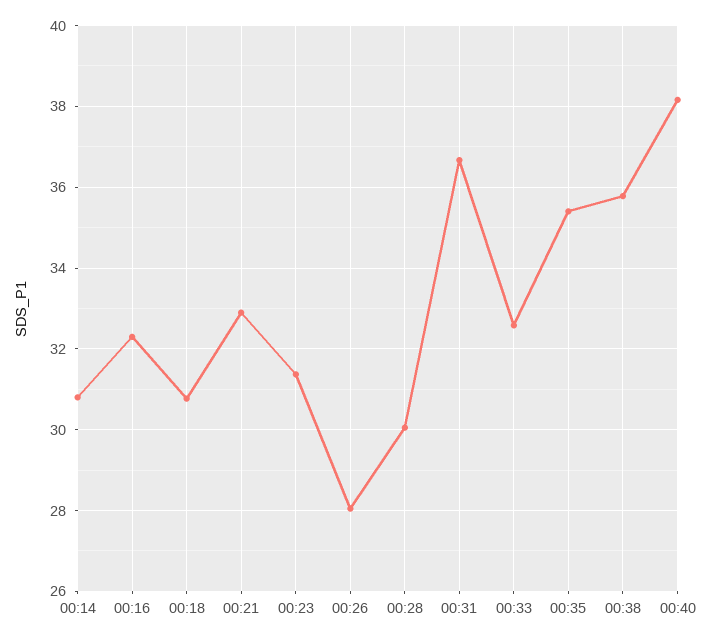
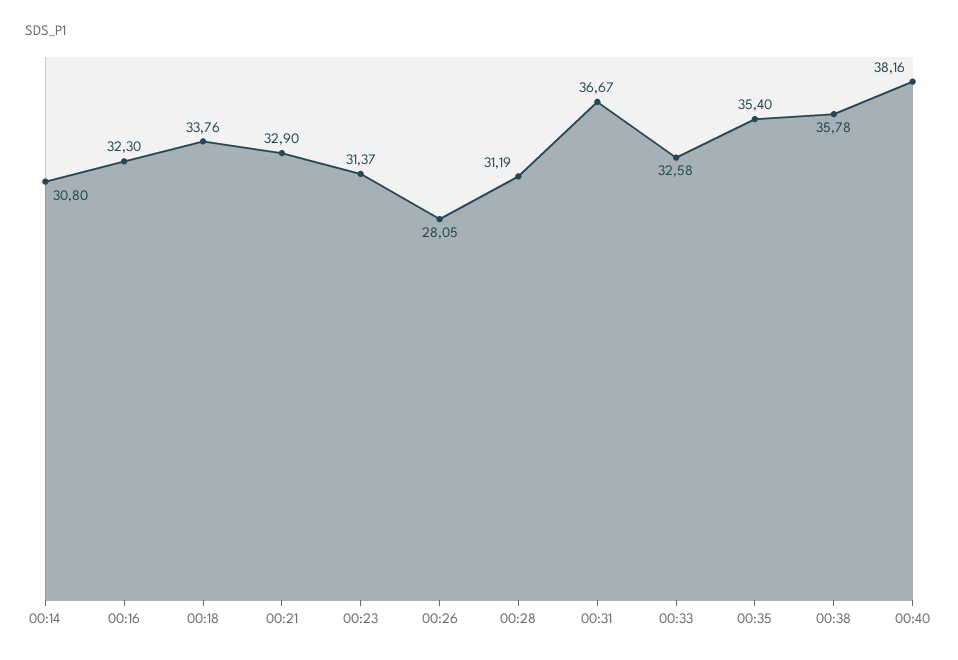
  {
    "00:14": 30.8,
    "00:16": 32.3,
-   "00:18": 30.8,
+   "00:18": 33.76,
    "00:21": 32.9,
    "00:23": 31.37,
    "00:26": 28.05,
-   "00:28": 30,
+   "00:28": 31.19,
    "00:31": 36.67,
    "00:33": 32.58,
    "00:35": 35.4,
    "00:38": 35.78,
    "00:40": 38.16
  }

